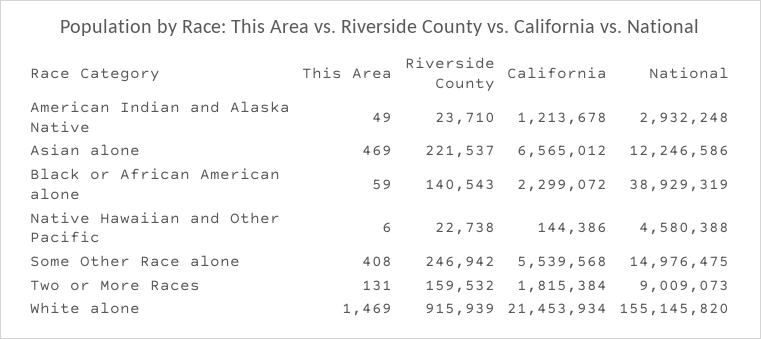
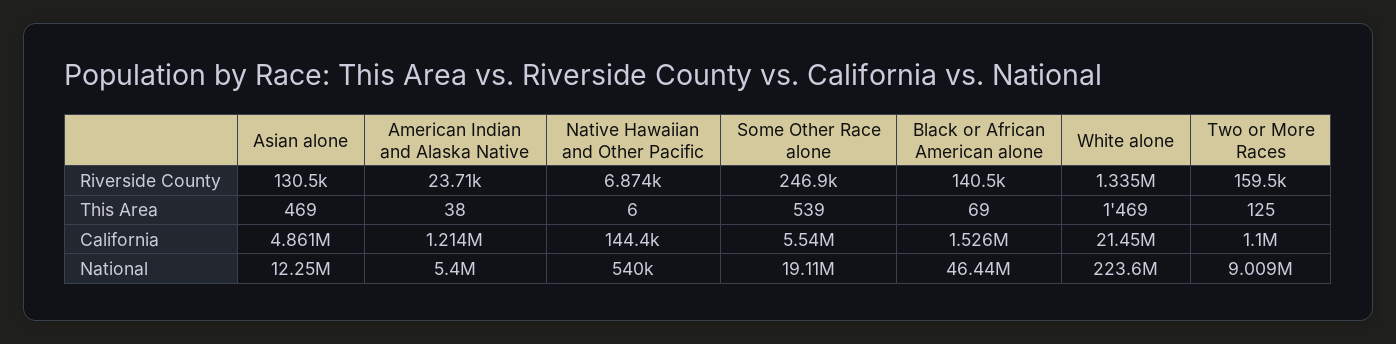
  {
    "This Area": {
-     "American Indian and Alaska Native": 49,
+     "American Indian and Alaska Native": 38,
      "Asian alone": 469,
-     "Black or African American alone": 59,
+     "Black or African American alone": 69,
      "Native Hawaiian and Other Pacific": 6,
-     "Some Other Race alone": 408,
+     "Some Other Race alone": 539,
-     "Two or More Races": 131,
+     "Two or More Races": 125,
      "White alone": 1469
    },
    "Riverside County": {
      "American Indian and Alaska Native": 23710,
-     "Asian alone": 221537,
+     "Asian alone": 130500,
      "Black or African American alone": 140543,
-     "Native Hawaiian and Other Pacific": 22738,
+     "Native Hawaiian and Other Pacific": 6874,
      "Some Other Race alone": 246942,
      "Two or More Races": 159532,
-     "White alone": 915939
+     "White alone": 1335000
    },
    "California": {
      "American Indian and Alaska Native": 1213678,
-     "Asian alone": 6565012,
+     "Asian alone": 4861000,
-     "Black or African American alone": 2299072,
+     "Black or African American alone": 1526000,
      "Native Hawaiian and Other Pacific": 144386,
      "Some Other Race alone": 5539568,
-     "Two or More Races": 1815384,
+     "Two or More Races": 1100000,
      "White alone": 21453934
    },
    "National": {
-     "American Indian and Alaska Native": 2932248,
+     "American Indian and Alaska Native": 5400000,
      "Asian alone": 12246586,
-     "Black or African American alone": 38929319,
+     "Black or African American alone": 46440000,
-     "Native Hawaiian and Other Pacific": 4580388,
+     "Native Hawaiian and Other Pacific": 540000,
-     "Some Other Race alone": 14976475,
+     "Some Other Race alone": 19110000,
      "Two or More Races": 9009073,
-     "White alone": 155145820
+     "White alone": 223600000
    }
  }

